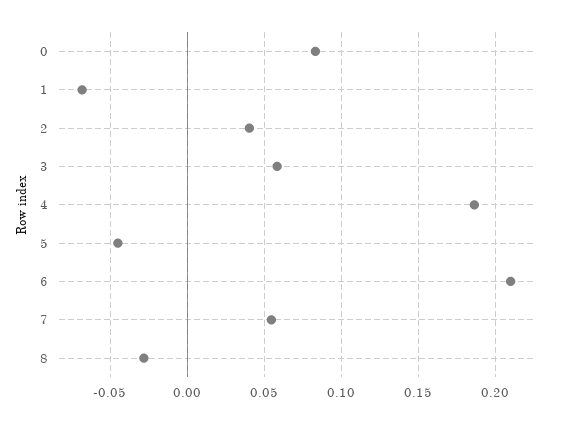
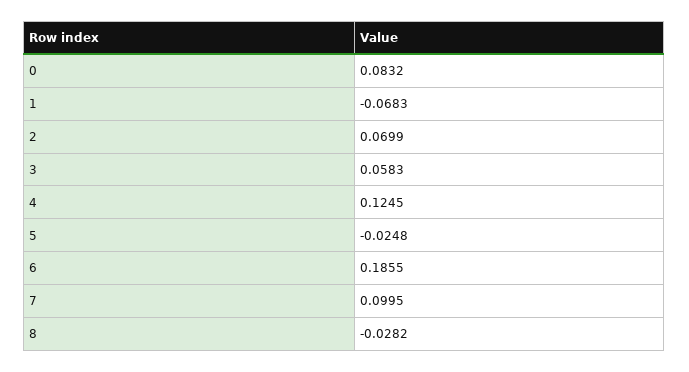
  {
    "0": 0.0832,
    "1": -0.0683,
-   "2": 0.04,
+   "2": 0.0699,
    "3": 0.0583,
-   "4": 0.185,
+   "4": 0.1245,
-   "5": -0.045,
+   "5": -0.0248,
-   "6": 0.21,
+   "6": 0.1855,
-   "7": 0.055,
+   "7": 0.0995,
    "8": -0.0282
  }

